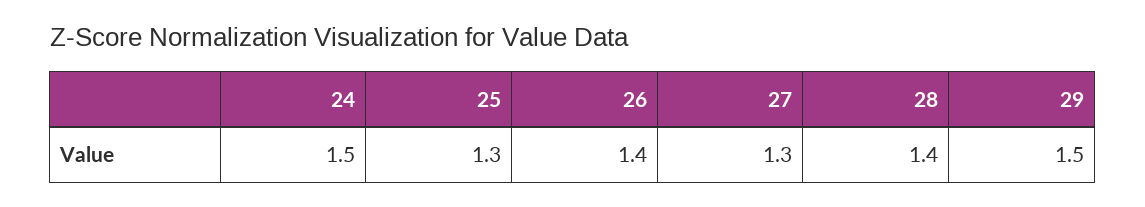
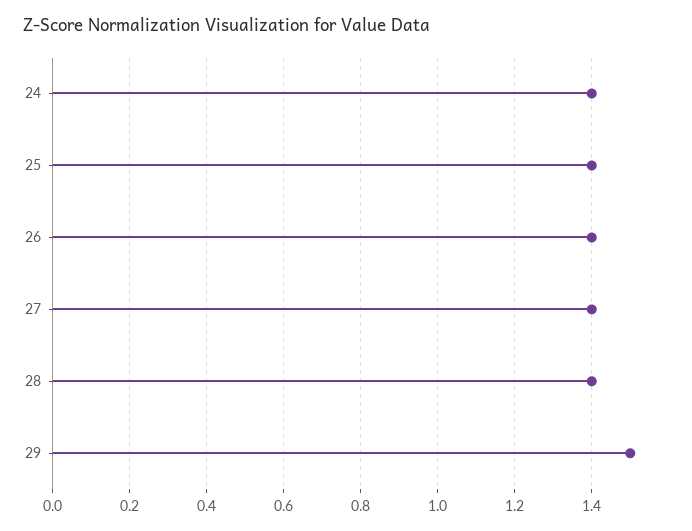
  {
-   "24": 1.5,
+   "24": 1.4,
-   "25": 1.3,
+   "25": 1.4,
    "26": 1.4,
-   "27": 1.3,
+   "27": 1.4,
    "28": 1.4,
    "29": 1.5
  }

